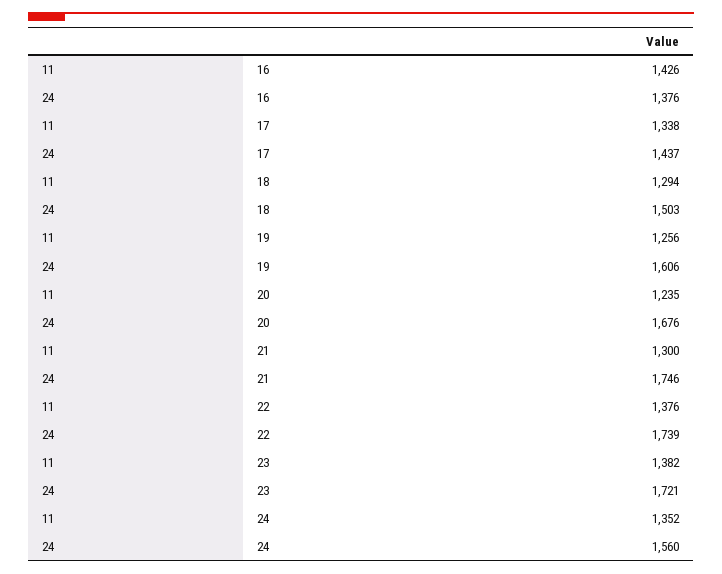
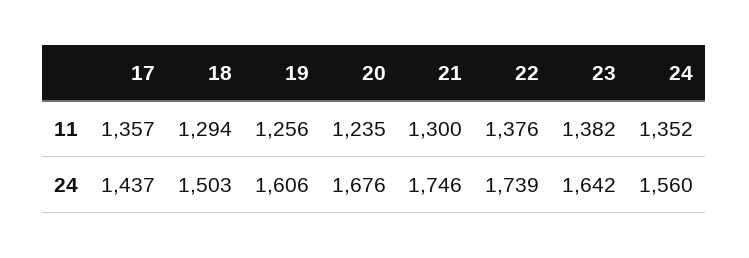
  {
    "11": {
-     "16": 1426,
-     "17": 1338,
+     "17": 1357,
      "18": 1294,
      "19": 1256,
      "20": 1235,
      "21": 1300,
      "22": 1376,
      "23": 1382,
      "24": 1352
    },
    "24": {
-     "16": 1376,
      "17": 1437,
      "18": 1503,
      "19": 1606,
      "20": 1676,
      "21": 1746,
      "22": 1739,
-     "23": 1721,
+     "23": 1642,
      "24": 1560
    }
  }

